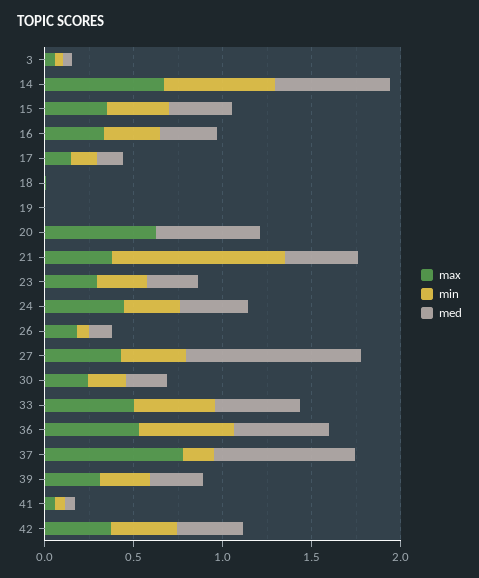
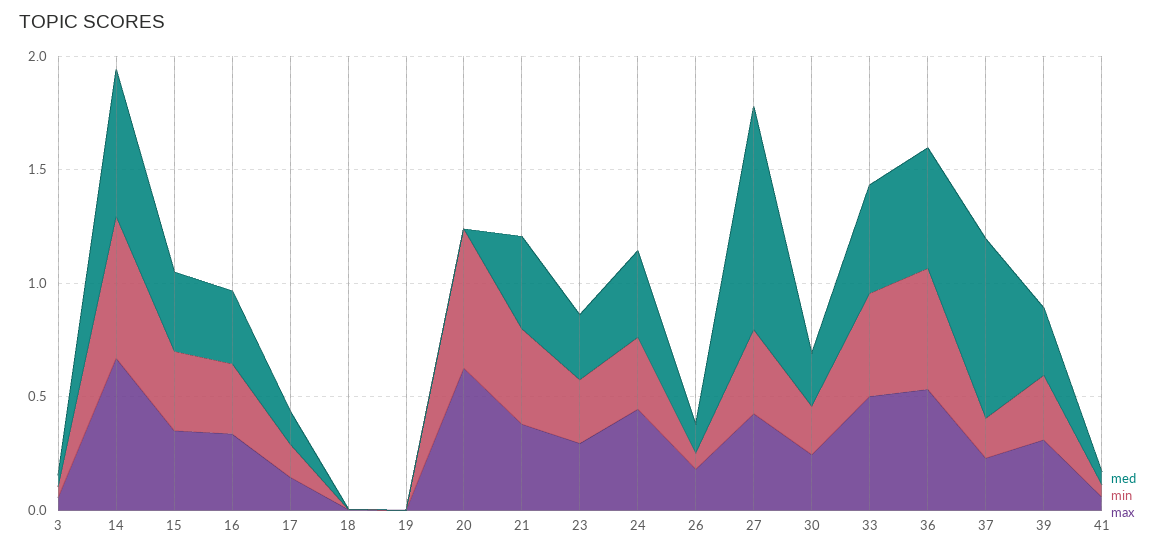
  {
    "max": {
      "3": 0.1,
      "14": 0.7,
      "15": 0.4,
      "16": 0.3,
      "17": 0.1,
      "18": 0,
      "19": 0,
      "20": 0.6,
      "21": 0.4,
      "23": 0.3,
      "24": 0.4,
      "26": 0.2,
      "27": 0.4,
      "30": 0.2,
      "33": 0.5,
      "36": 0.5,
-     "37": 0.8,
+     "37": 0.2,
      "39": 0.3,
-     "41": 0.1,
+     "41": 0.1
-     "42": 0.4
    },
    "min": {
      "3": 0,
      "14": 0.6,
      "15": 0.3,
      "16": 0.3,
      "17": 0.1,
      "18": 0,
      "19": 0,
-     "20": 0,
+     "20": 0.6,
-     "21": 1,
+     "21": 0.4,
      "23": 0.3,
      "24": 0.3,
      "26": 0.1,
      "27": 0.4,
      "30": 0.2,
      "33": 0.5,
      "36": 0.5,
      "37": 0.2,
      "39": 0.3,
-     "41": 0.1,
+     "41": 0.1
-     "42": 0.4
    },
    "med": {
      "3": 0.1,
      "14": 0.6,
      "15": 0.4,
      "16": 0.3,
      "17": 0.1,
      "18": 0,
      "19": 0,
-     "20": 0.6,
+     "20": 0,
      "21": 0.4,
      "23": 0.3,
      "24": 0.4,
      "26": 0.1,
      "27": 1,
      "30": 0.2,
      "33": 0.5,
      "36": 0.5,
      "37": 0.8,
      "39": 0.3,
-     "41": 0.1,
+     "41": 0.1
-     "42": 0.4
    }
  }

